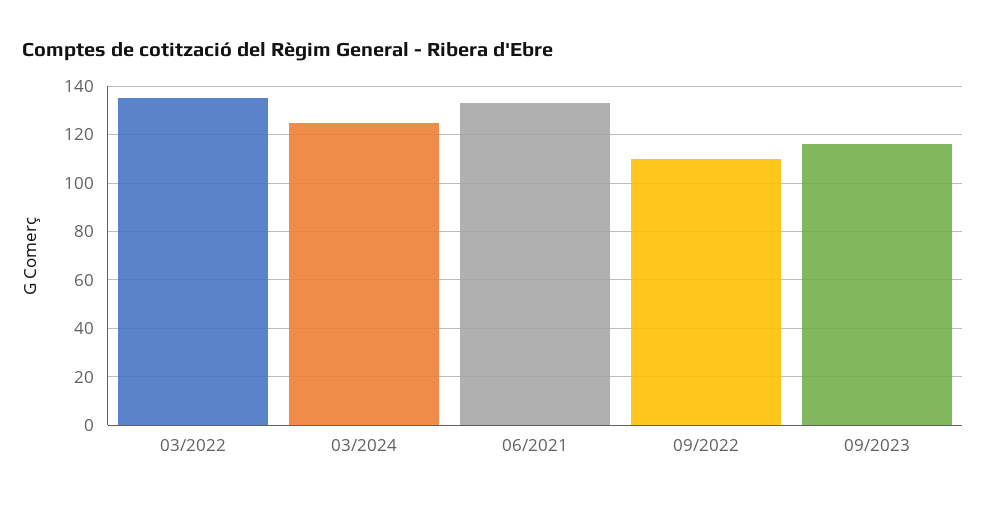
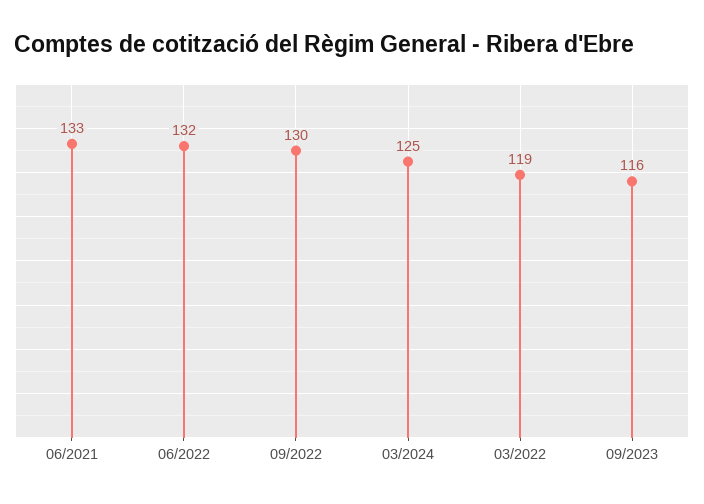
  {
-   "03/2022": 135,
+   "03/2022": 119,
    "03/2024": 125,
    "06/2021": 133,
-   "09/2022": 110,
+   "09/2022": 130,
-   "09/2023": 116
+   "09/2023": 116,
+   "06/2022": 132
  }

